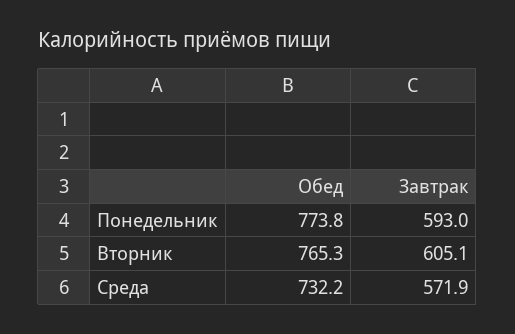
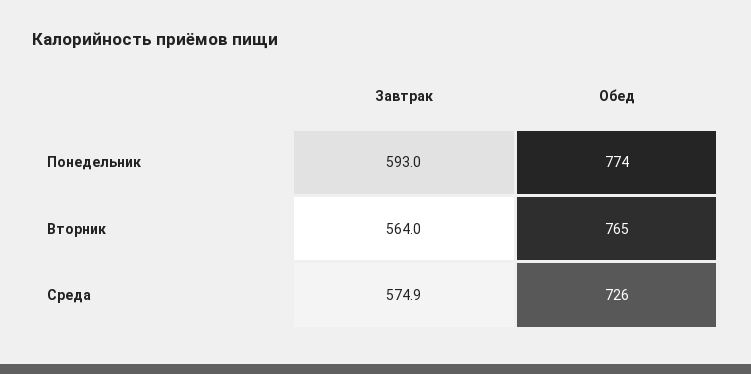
  {
    "Обед": {
      "Понедельник": 773.8,
      "Вторник": 765.3,
-     "Среда": 732.2
+     "Среда": 726
    },
    "Завтрак": {
      "Понедельник": 593,
-     "Вторник": 605.1,
+     "Вторник": 564,
-     "Среда": 571.9
+     "Среда": 574.9
    }
  }

